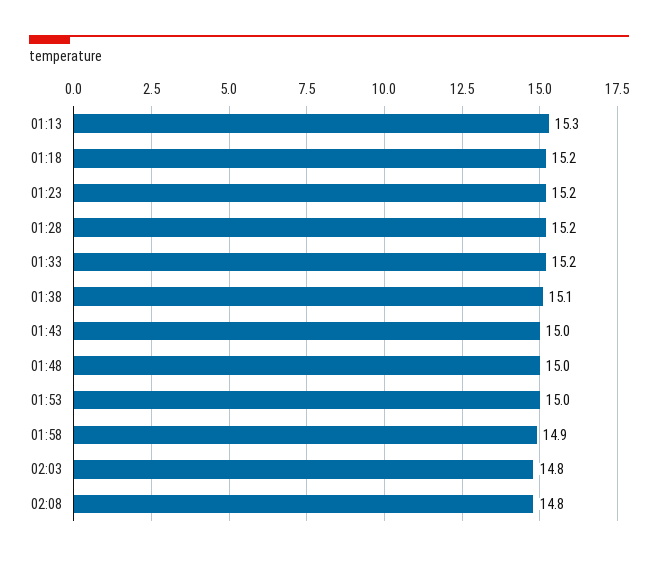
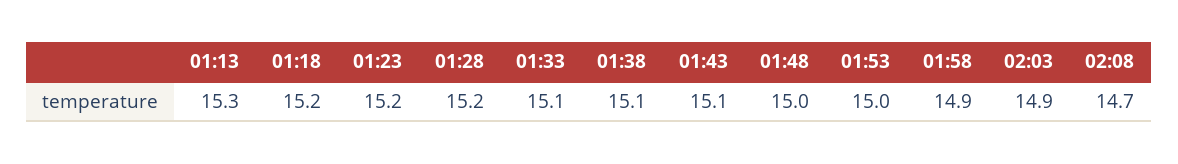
  {
    "01:13": 15.3,
    "01:18": 15.2,
    "01:23": 15.2,
    "01:28": 15.2,
-   "01:33": 15.2,
+   "01:33": 15.1,
    "01:38": 15.1,
-   "01:43": 15,
+   "01:43": 15.1,
    "01:48": 15,
    "01:53": 15,
    "01:58": 14.9,
-   "02:03": 14.8,
+   "02:03": 14.9,
-   "02:08": 14.8
+   "02:08": 14.7
  }

